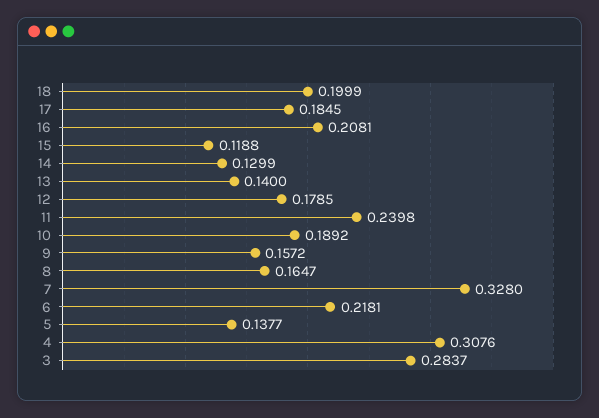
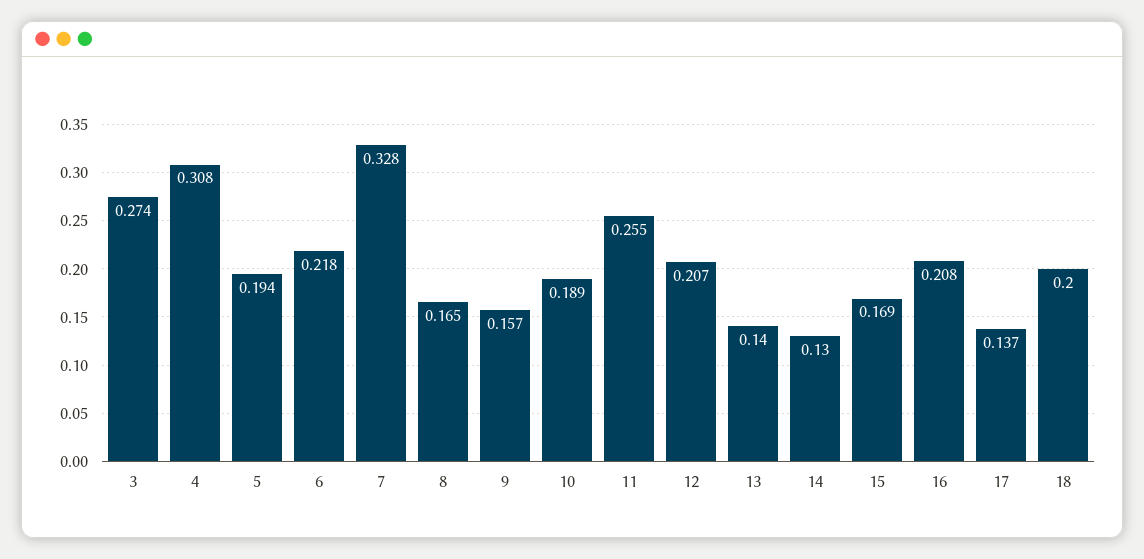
  {
    "18": 0.1999,
-   "17": 0.1845,
+   "17": 0.137,
    "16": 0.2081,
-   "15": 0.1188,
+   "15": 0.169,
    "14": 0.1299,
    "13": 0.14,
-   "12": 0.1785,
+   "12": 0.207,
-   "11": 0.2398,
+   "11": 0.255,
    "10": 0.1892,
    "9": 0.1572,
    "8": 0.1647,
    "7": 0.328,
    "6": 0.2181,
-   "5": 0.1377,
+   "5": 0.194,
    "4": 0.3076,
-   "3": 0.2837
+   "3": 0.274
  }

